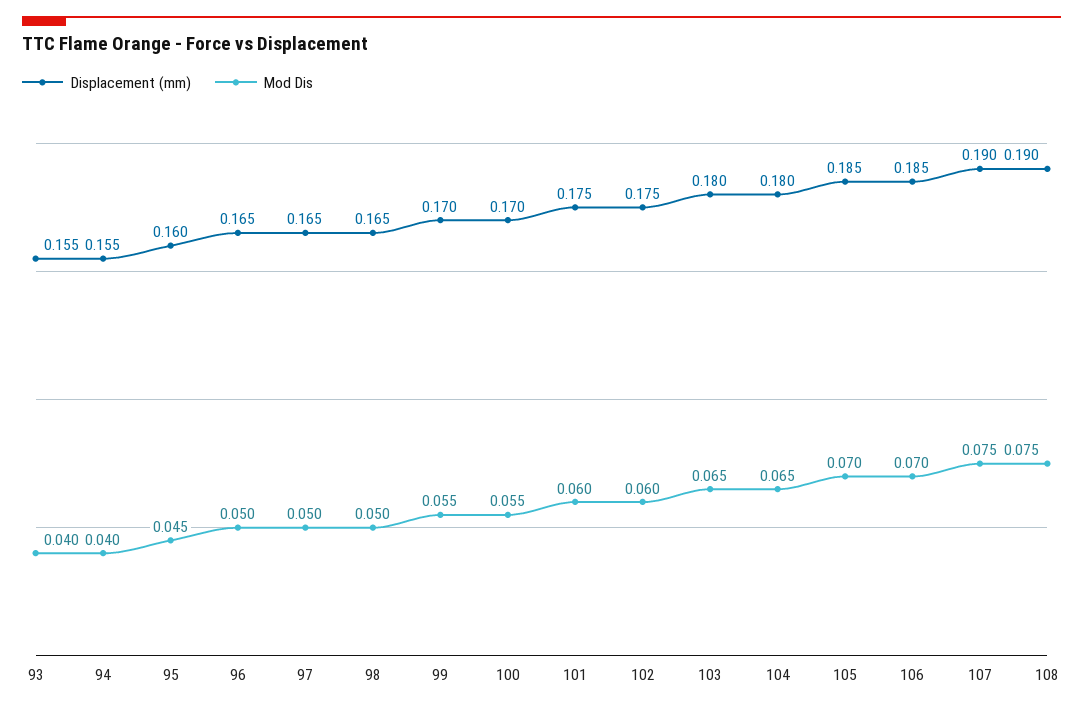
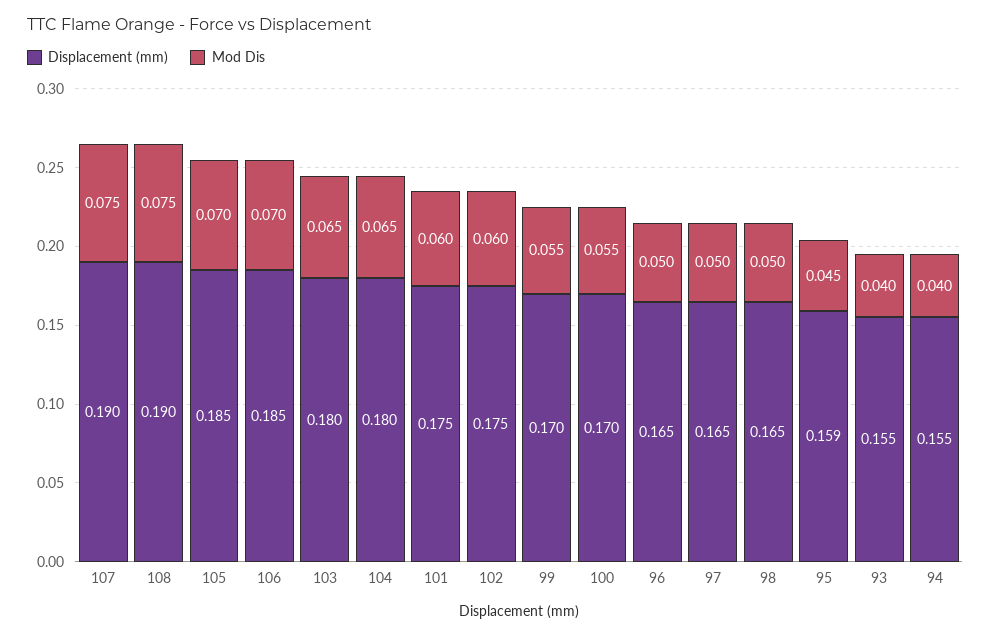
  {
    "Displacement (mm)": {
      "93": 0.155,
      "94": 0.155,
-     "95": 0.16,
+     "95": 0.159,
      "96": 0.165,
      "97": 0.165,
      "98": 0.165,
      "99": 0.17,
      "100": 0.17,
      "101": 0.175,
      "102": 0.175,
      "103": 0.18,
      "104": 0.18,
      "105": 0.185,
      "106": 0.185,
      "107": 0.19,
      "108": 0.19
    },
    "Mod Dis": {
      "93": 0.04,
      "94": 0.04,
      "95": 0.045,
      "96": 0.05,
      "97": 0.05,
      "98": 0.05,
      "99": 0.055,
      "100": 0.055,
      "101": 0.06,
      "102": 0.06,
      "103": 0.065,
      "104": 0.065,
      "105": 0.07,
      "106": 0.07,
      "107": 0.075,
      "108": 0.075
    }
  }

